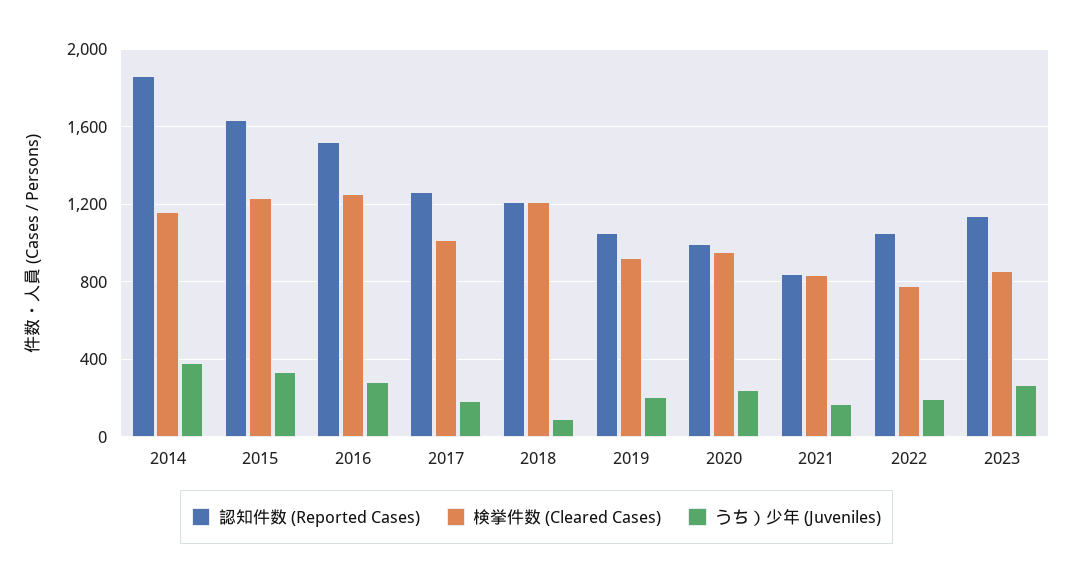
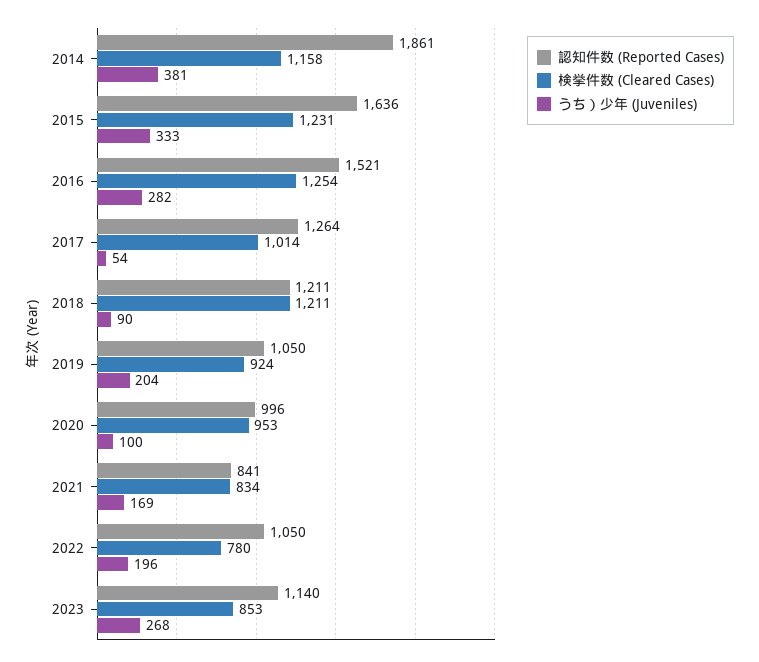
  {
    "認知件数 (Reported Cases)": {
      "2014": 1861,
      "2015": 1636,
      "2016": 1521,
      "2017": 1264,
      "2018": 1211,
      "2019": 1050,
      "2020": 996,
      "2021": 841,
      "2022": 1050,
      "2023": 1140
    },
    "検挙件数 (Cleared Cases)": {
      "2014": 1158,
      "2015": 1231,
      "2016": 1254,
      "2017": 1014,
      "2018": 1211,
      "2019": 924,
      "2020": 953,
      "2021": 834,
      "2022": 780,
      "2023": 853
    },
    "うち）少年 (Juveniles)": {
      "2014": 381,
      "2015": 333,
      "2016": 282,
-     "2017": 200,
+     "2017": 54,
      "2018": 90,
      "2019": 204,
-     "2020": 250,
+     "2020": 100,
      "2021": 169,
      "2022": 196,
      "2023": 268
    }
  }

